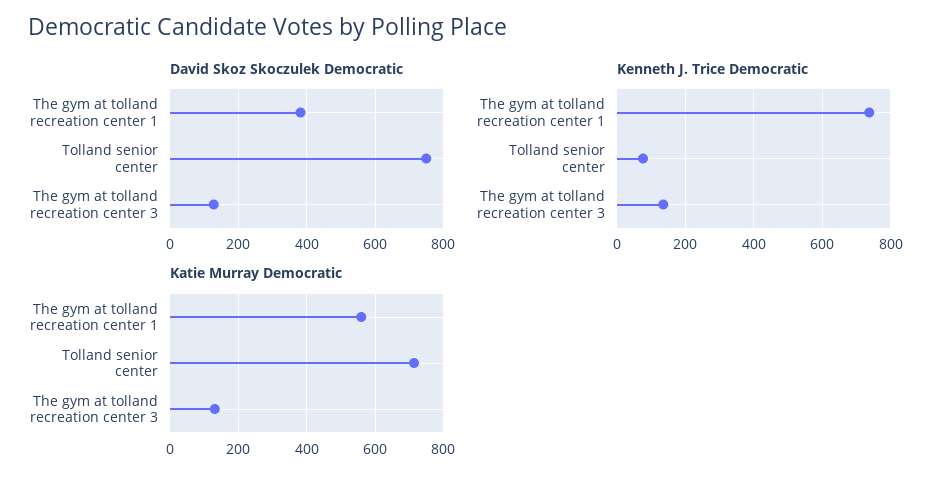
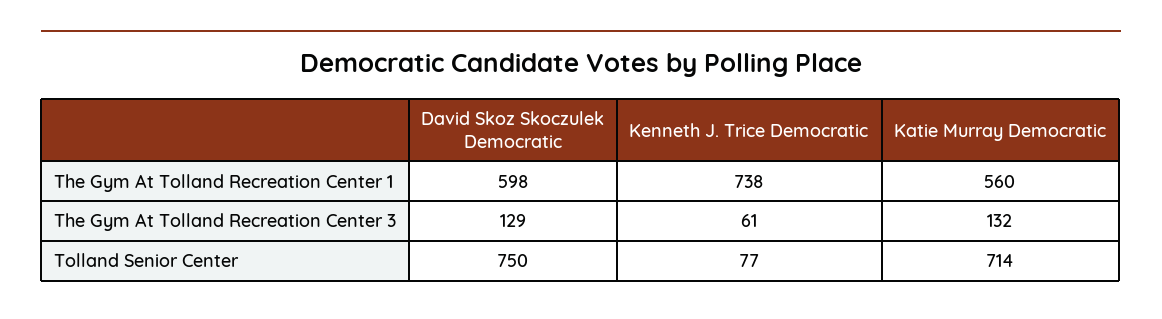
  {
    "David Skoz Skoczulek Democratic": {
-     "The gym at tolland recreation center 1": 380,
+     "The gym at tolland recreation center 1": 598,
      "Tolland senior center": 750,
      "The gym at tolland recreation center 3": 129
    },
    "Kenneth J. Trice Democratic": {
      "The gym at tolland recreation center 1": 738,
      "Tolland senior center": 77,
-     "The gym at tolland recreation center 3": 140
+     "The gym at tolland recreation center 3": 61
    },
    "Katie Murray Democratic": {
      "The gym at tolland recreation center 1": 560,
      "Tolland senior center": 714,
      "The gym at tolland recreation center 3": 132
    }
  }

